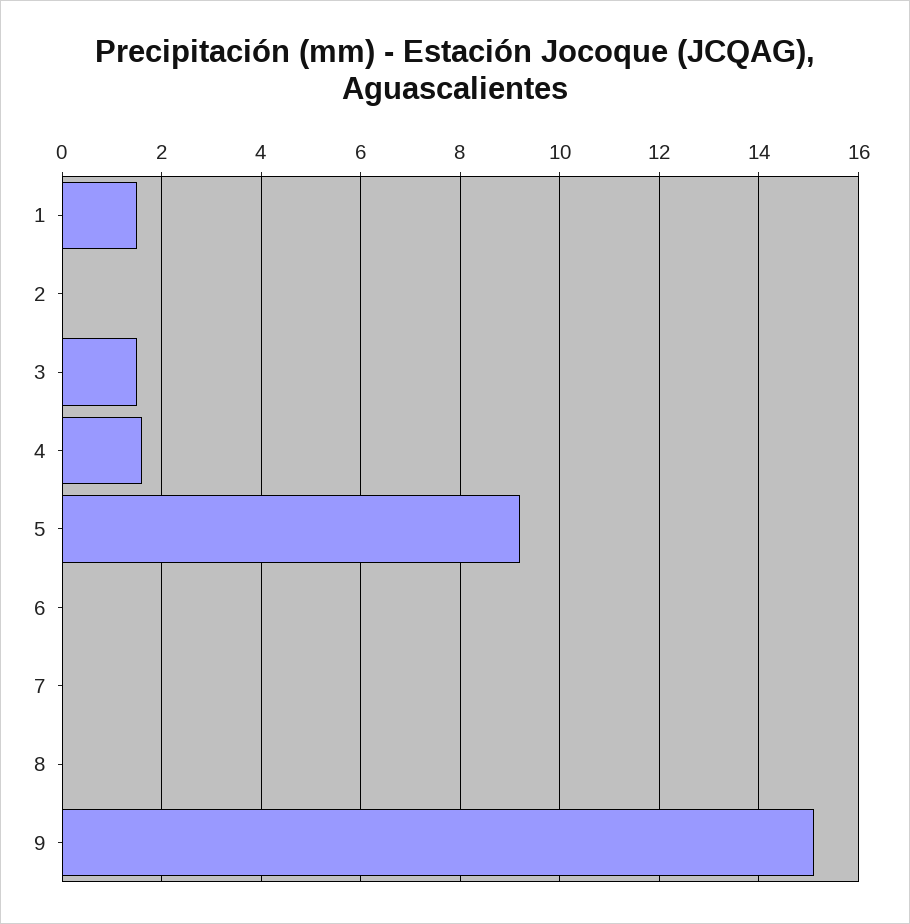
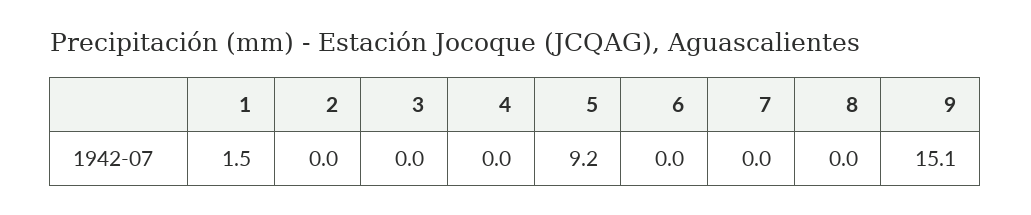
  {
    "1": 1.5,
    "2": 0,
-   "3": 1.5,
+   "3": 0,
-   "4": 1.5,
+   "4": 0,
    "5": 9.2,
    "6": 0,
    "7": 0,
    "8": 0,
    "9": 15.1
  }

